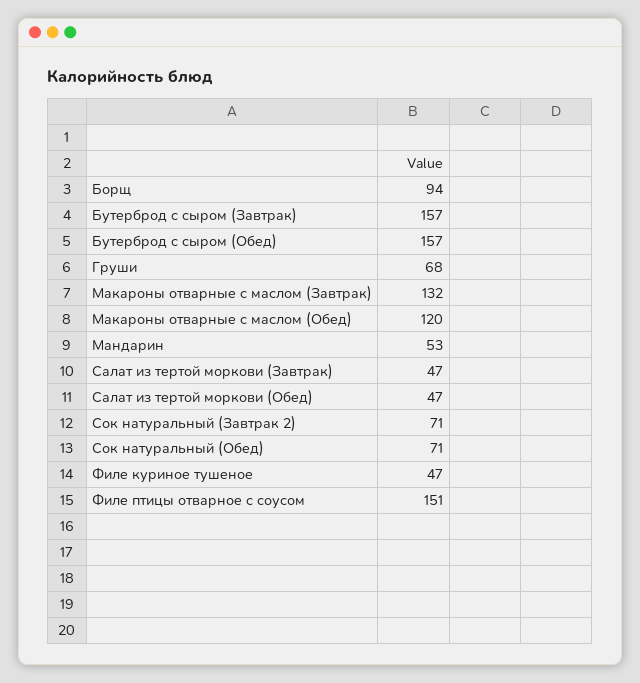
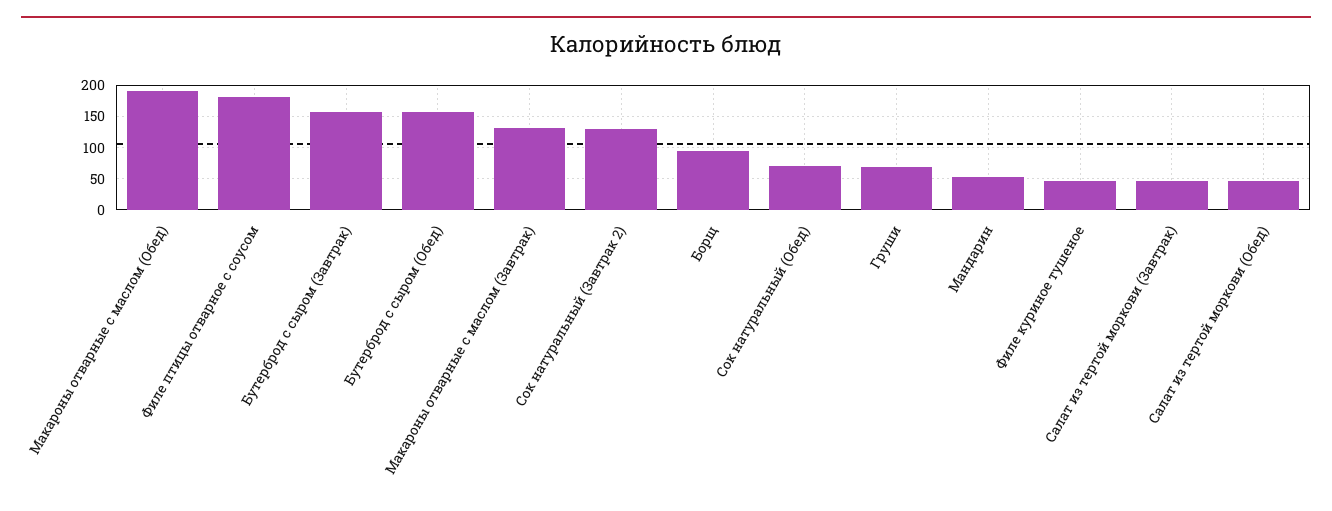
  {
    "Борщ": 94,
    "Бутерброд с сыром (Завтрак)": 157,
    "Бутерброд с сыром (Обед)": 157,
    "Груши": 68,
    "Макароны отварные с маслом (Завтрак)": 132,
-   "Макароны отварные с маслом (Обед)": 120,
+   "Макароны отварные с маслом (Обед)": 190,
    "Мандарин": 53,
    "Салат из тертой моркови (Завтрак)": 47,
    "Салат из тертой моркови (Обед)": 47,
-   "Сок натуральный (Завтрак 2)": 71,
+   "Сок натуральный (Завтрак 2)": 130,
    "Сок натуральный (Обед)": 71,
    "Филе куриное тушеное": 47,
-   "Филе птицы отварное с соусом": 151
+   "Филе птицы отварное с соусом": 180
  }

